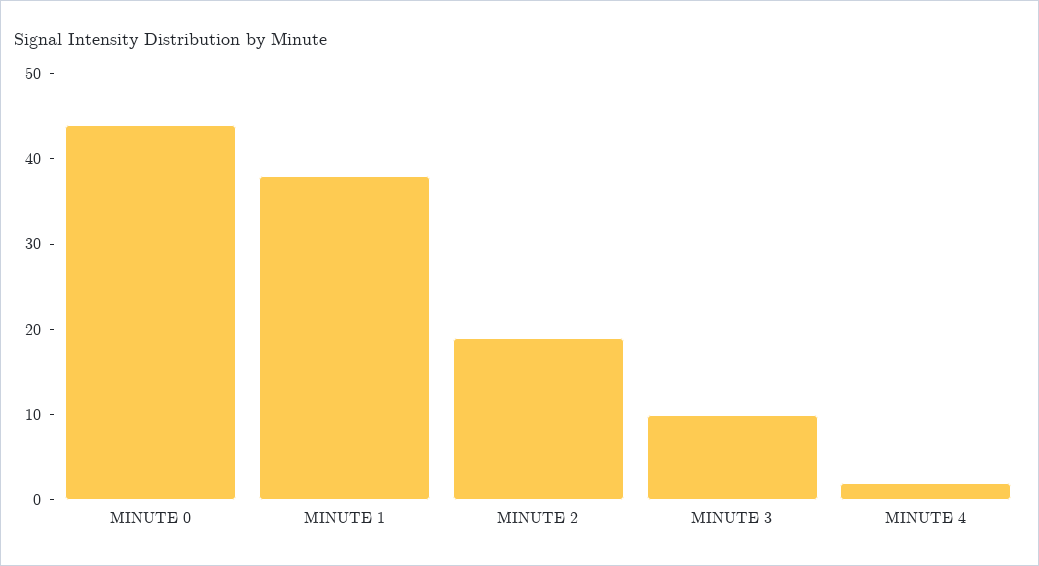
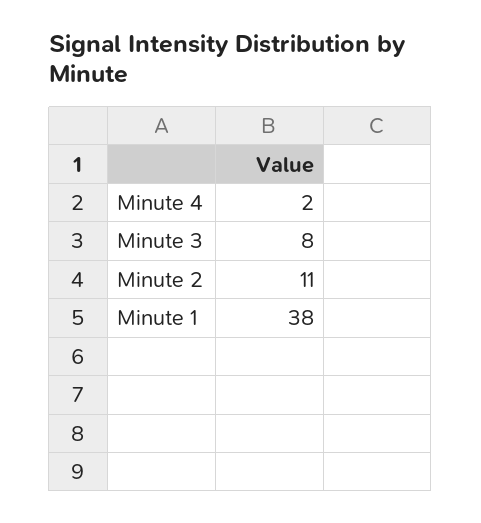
  {
-   "MINUTE 0": 44,
    "MINUTE 1": 38,
-   "MINUTE 2": 19,
+   "MINUTE 2": 11,
-   "MINUTE 3": 10,
+   "MINUTE 3": 8,
    "MINUTE 4": 2
  }

